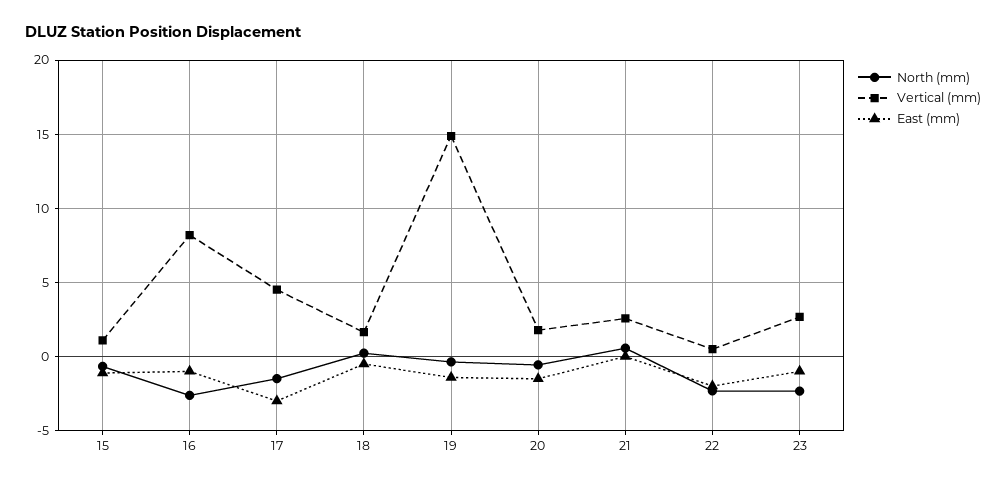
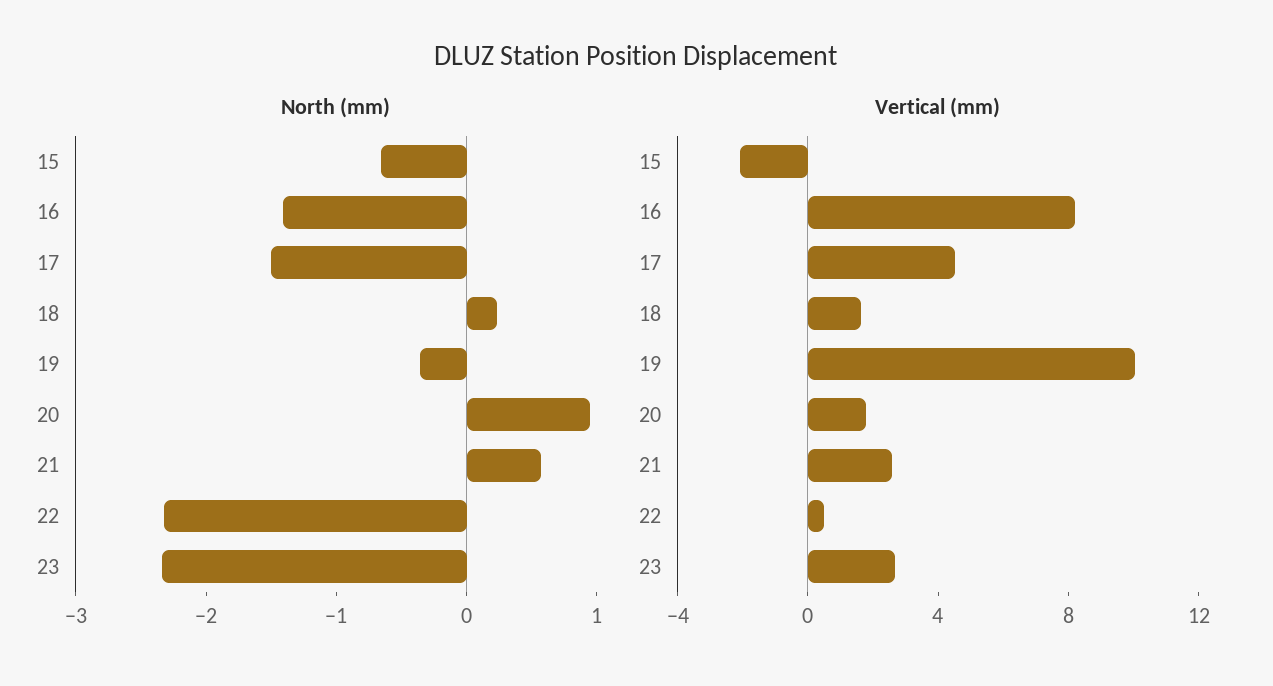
  {
    "North (mm)": {
      "15": -0.6,
-     "16": -2.5,
+     "16": -1.4,
      "17": -1.6,
      "18": 0.2,
      "19": -0.4,
-     "20": -0.5,
+     "20": 1,
      "21": 0.6,
      "22": -2.4,
      "23": -2.4
    },
    "Vertical (mm)": {
-     "15": 1,
+     "15": -2,
      "16": 8,
      "17": 4.5,
      "18": 1.5,
-     "19": 15,
+     "19": 10,
      "20": 2,
      "21": 2.5,
      "22": 0.5,
      "23": 2.5
-   },
+   }
-   "East (mm)": {
-     "15": -1,
-     "16": -1,
-     "17": -3,
-     "18": -0.5,
-     "19": -1.5,
-     "20": -1.5,
-     "21": 0,
-     "22": -2,
-     "23": -1
-   }
  }

